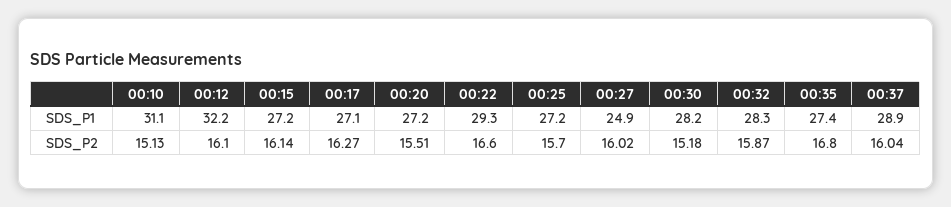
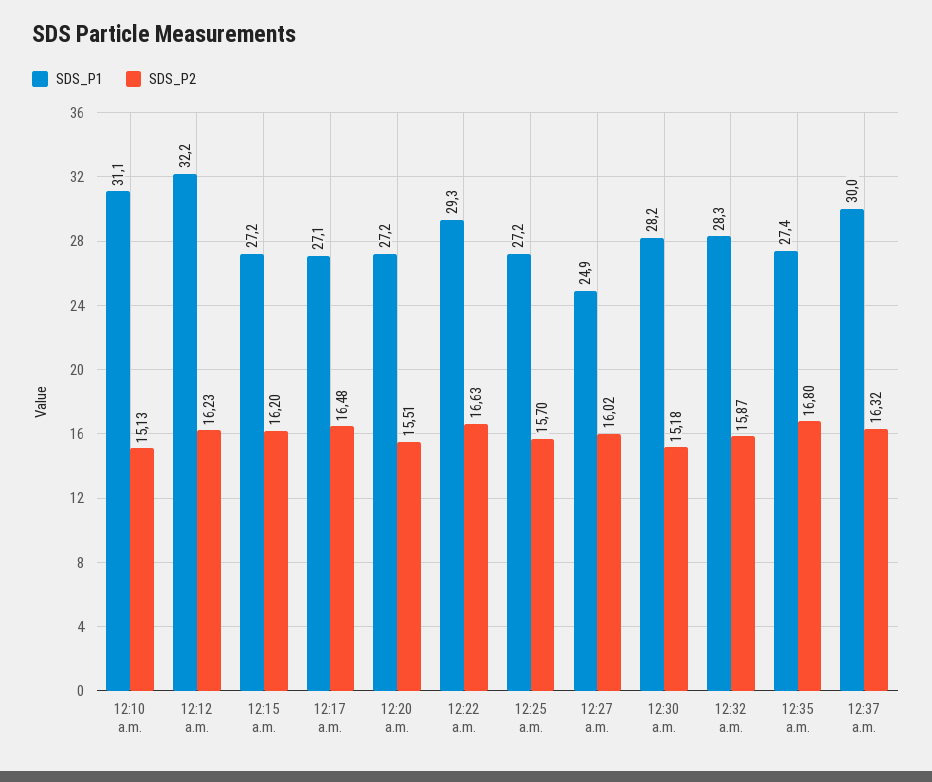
  {
    "SDS_P1": {
      "00:10": 31.1,
      "00:12": 32.2,
      "00:15": 27.2,
      "00:17": 27.1,
      "00:20": 27.2,
      "00:22": 29.3,
      "00:25": 27.2,
      "00:27": 24.9,
      "00:30": 28.2,
      "00:32": 28.3,
      "00:35": 27.4,
-     "00:37": 28.9
+     "00:37": 30
    },
    "SDS_P2": {
      "00:10": 15.13,
-     "00:12": 16.1,
+     "00:12": 16.23,
-     "00:15": 16.14,
+     "00:15": 16.2,
-     "00:17": 16.27,
+     "00:17": 16.48,
      "00:20": 15.51,
-     "00:22": 16.6,
+     "00:22": 16.63,
      "00:25": 15.7,
      "00:27": 16.02,
      "00:30": 15.18,
      "00:32": 15.87,
      "00:35": 16.8,
-     "00:37": 16.04
+     "00:37": 16.32
    }
  }

